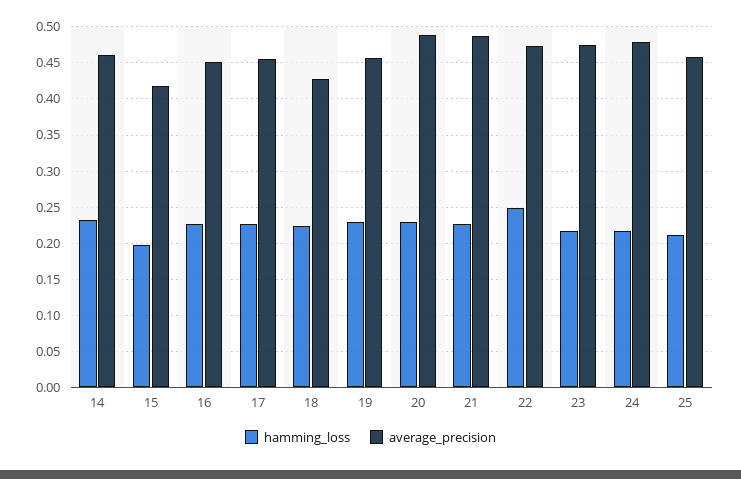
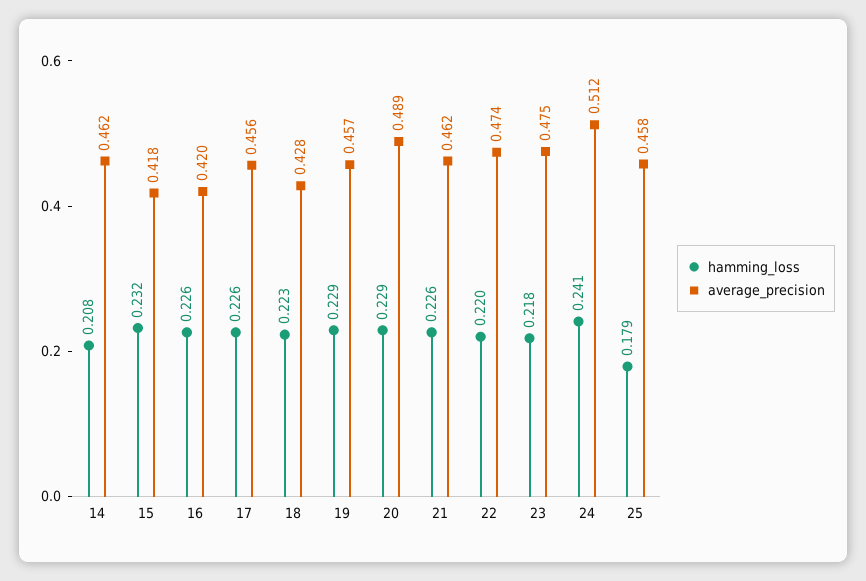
  {
    "hamming_loss": {
-     "14": 0.23,
+     "14": 0.208,
-     "15": 0.2,
+     "15": 0.232,
      "16": 0.226,
      "17": 0.226,
      "18": 0.223,
      "19": 0.229,
      "20": 0.229,
      "21": 0.226,
-     "22": 0.25,
+     "22": 0.22,
      "23": 0.218,
-     "24": 0.22,
+     "24": 0.241,
-     "25": 0.21
+     "25": 0.179
    },
    "average_precision": {
      "14": 0.462,
      "15": 0.418,
-     "16": 0.45,
+     "16": 0.42,
      "17": 0.456,
      "18": 0.428,
      "19": 0.457,
      "20": 0.489,
-     "21": 0.49,
+     "21": 0.462,
      "22": 0.474,
      "23": 0.475,
-     "24": 0.48,
+     "24": 0.512,
      "25": 0.458
    }
  }

